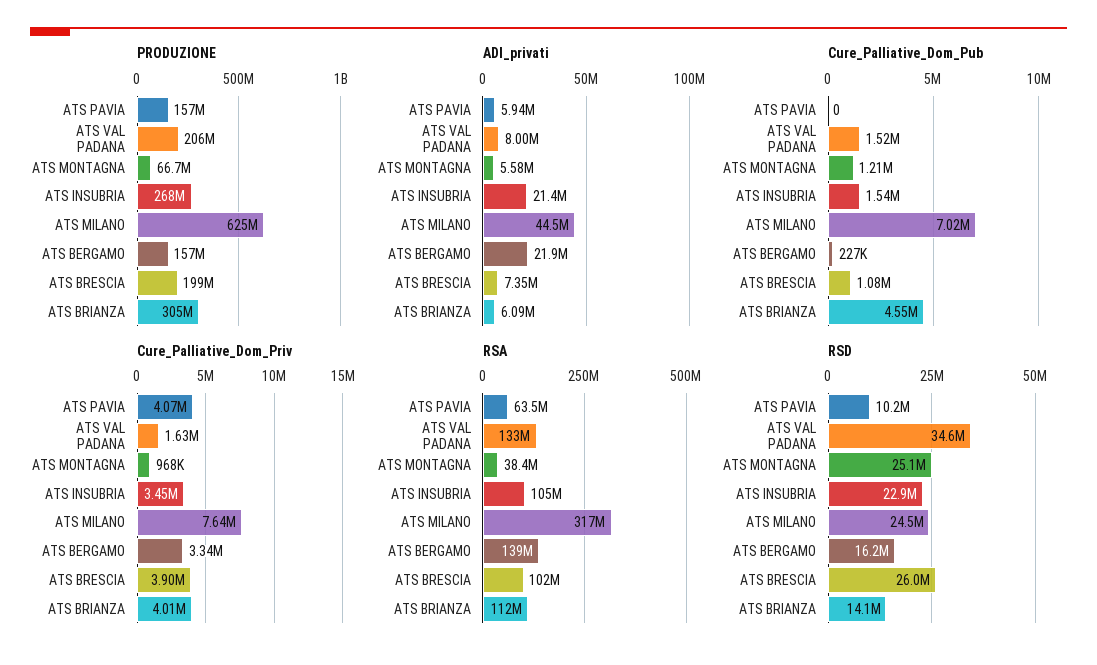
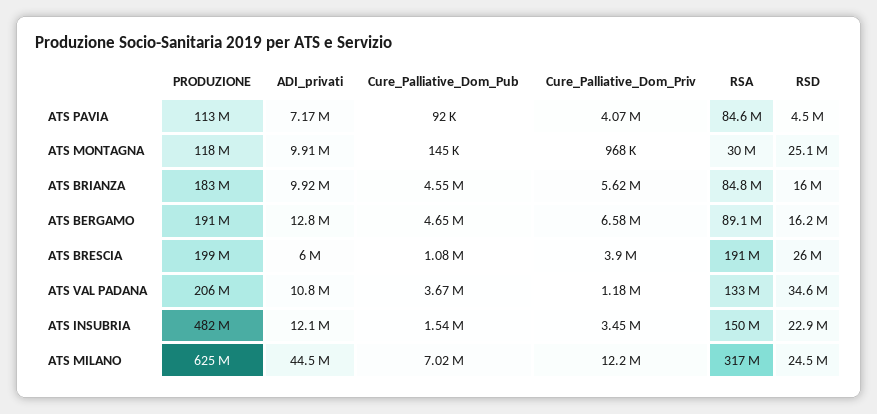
  {
    "PRODUZIONE": {
-     "ATS PAVIA": 157000000,
+     "ATS PAVIA": 113000000,
      "ATS VAL PADANA": 206000000,
-     "ATS MONTAGNA": 66700000,
+     "ATS MONTAGNA": 118000000,
-     "ATS INSUBRIA": 268000000,
+     "ATS INSUBRIA": 482000000,
      "ATS MILANO": 625000000,
-     "ATS BERGAMO": 157000000,
+     "ATS BERGAMO": 191000000,
      "ATS BRESCIA": 199000000,
-     "ATS BRIANZA": 305000000
+     "ATS BRIANZA": 183000000
    },
    "ADI_privati": {
-     "ATS PAVIA": 5940000,
+     "ATS PAVIA": 7170000,
-     "ATS VAL PADANA": 8000000,
+     "ATS VAL PADANA": 10800000,
-     "ATS MONTAGNA": 5580000,
+     "ATS MONTAGNA": 9910000,
-     "ATS INSUBRIA": 21400000,
+     "ATS INSUBRIA": 12100000,
      "ATS MILANO": 44500000,
-     "ATS BERGAMO": 21900000,
+     "ATS BERGAMO": 12800000,
-     "ATS BRESCIA": 7350000,
+     "ATS BRESCIA": 6000000,
-     "ATS BRIANZA": 6090000
+     "ATS BRIANZA": 9920000
    },
    "Cure_Palliative_Dom_Pub": {
-     "ATS PAVIA": 0,
+     "ATS PAVIA": 92000,
-     "ATS VAL PADANA": 1520000,
+     "ATS VAL PADANA": 3670000,
-     "ATS MONTAGNA": 1210000,
+     "ATS MONTAGNA": 145000,
      "ATS INSUBRIA": 1540000,
      "ATS MILANO": 7020000,
-     "ATS BERGAMO": 227000,
+     "ATS BERGAMO": 4650000,
      "ATS BRESCIA": 1080000,
      "ATS BRIANZA": 4550000
    },
    "Cure_Palliative_Dom_Priv": {
      "ATS PAVIA": 4070000,
-     "ATS VAL PADANA": 1630000,
+     "ATS VAL PADANA": 1180000,
      "ATS MONTAGNA": 968000,
      "ATS INSUBRIA": 3450000,
-     "ATS MILANO": 7640000,
+     "ATS MILANO": 12200000,
-     "ATS BERGAMO": 3340000,
+     "ATS BERGAMO": 6580000,
      "ATS BRESCIA": 3900000,
-     "ATS BRIANZA": 4010000
+     "ATS BRIANZA": 5620000
    },
    "RSA": {
-     "ATS PAVIA": 63500000,
+     "ATS PAVIA": 84600000,
      "ATS VAL PADANA": 133000000,
-     "ATS MONTAGNA": 38400000,
+     "ATS MONTAGNA": 30000000,
-     "ATS INSUBRIA": 105000000,
+     "ATS INSUBRIA": 150000000,
      "ATS MILANO": 317000000,
-     "ATS BERGAMO": 139000000,
+     "ATS BERGAMO": 89100000,
-     "ATS BRESCIA": 102000000,
+     "ATS BRESCIA": 191000000,
-     "ATS BRIANZA": 112000000
+     "ATS BRIANZA": 84800000
    },
    "RSD": {
-     "ATS PAVIA": 10200000,
+     "ATS PAVIA": 4500000,
      "ATS VAL PADANA": 34600000,
      "ATS MONTAGNA": 25100000,
      "ATS INSUBRIA": 22900000,
      "ATS MILANO": 24500000,
      "ATS BERGAMO": 16200000,
      "ATS BRESCIA": 26000000,
-     "ATS BRIANZA": 14100000
+     "ATS BRIANZA": 16000000
    }
  }

